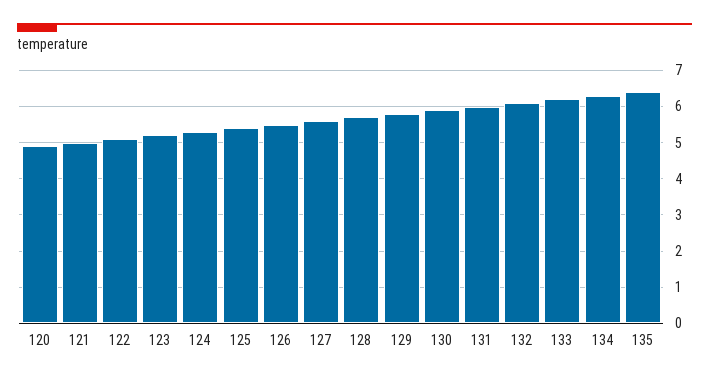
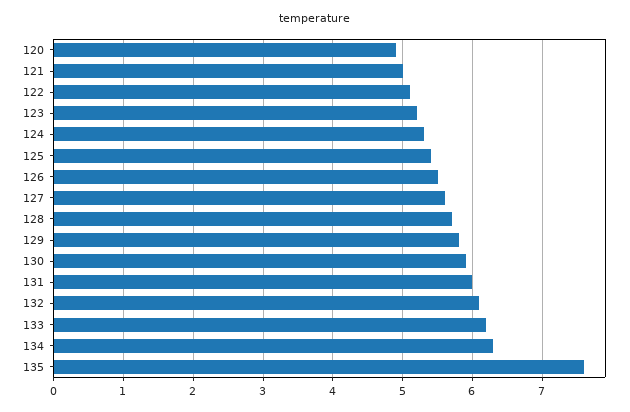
  {
    "120": 4.9,
    "121": 5,
    "122": 5.1,
    "123": 5.2,
    "124": 5.3,
    "125": 5.4,
    "126": 5.5,
    "127": 5.6,
    "128": 5.7,
    "129": 5.8,
    "130": 5.9,
    "131": 6,
    "132": 6.1,
    "133": 6.2,
    "134": 6.3,
-   "135": 6.5
+   "135": 7.6
  }

